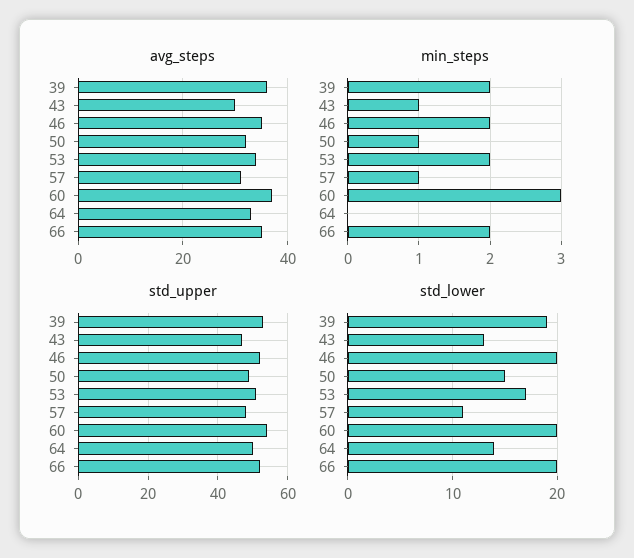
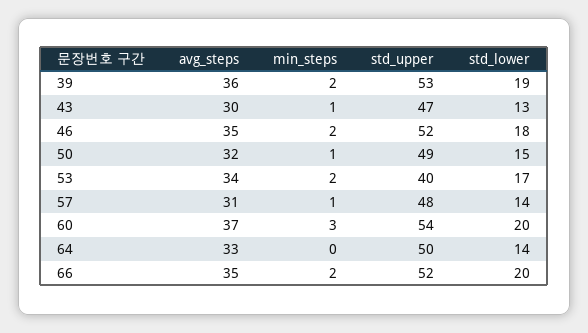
  {
    "avg_steps": {
      "39": 36,
      "43": 30,
      "46": 35,
      "50": 32,
      "53": 34,
      "57": 31,
      "60": 37,
      "64": 33,
      "66": 35
    },
    "min_steps": {
      "39": 2,
      "43": 1,
      "46": 2,
      "50": 1,
      "53": 2,
      "57": 1,
      "60": 3,
      "64": 0,
      "66": 2
    },
    "std_upper": {
      "39": 53,
      "43": 47,
      "46": 52,
      "50": 49,
-     "53": 50,
+     "53": 40,
      "57": 48,
      "60": 54,
      "64": 50,
      "66": 52
    },
    "std_lower": {
      "39": 19,
      "43": 13,
-     "46": 20,
+     "46": 18,
      "50": 15,
      "53": 17,
-     "57": 11,
+     "57": 14,
      "60": 20,
      "64": 14,
      "66": 20
    }
  }

